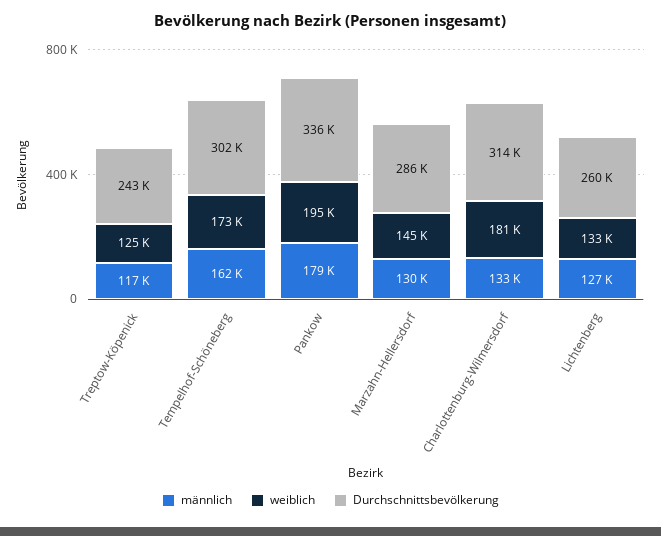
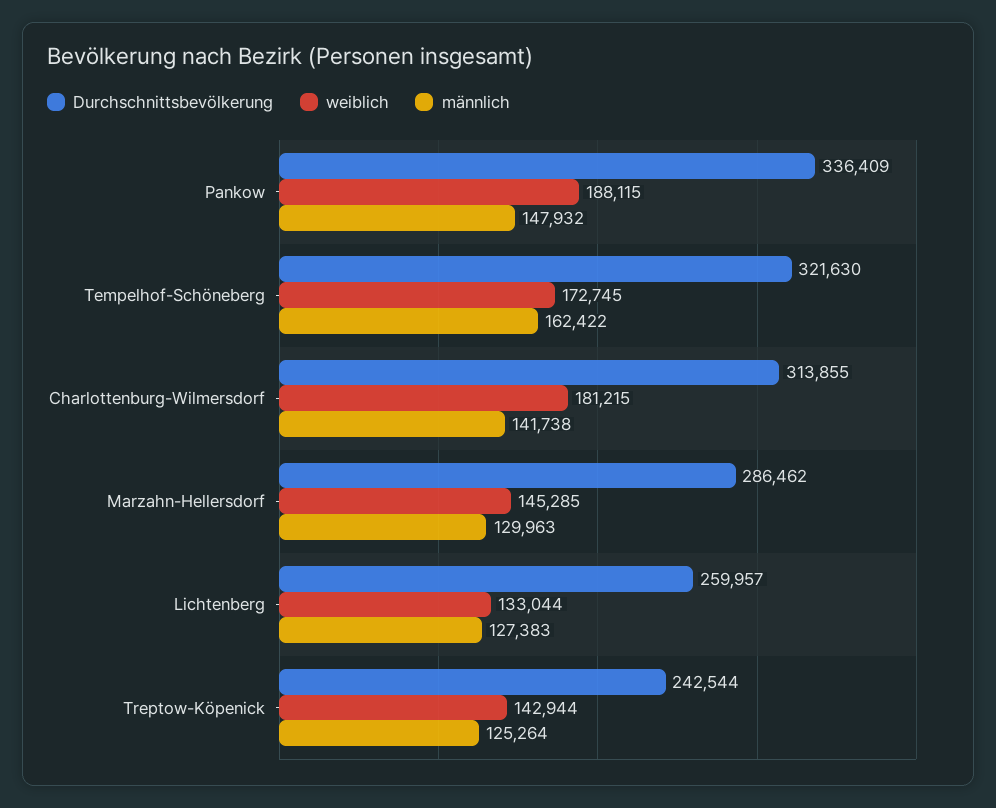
  {
    "männlich": {
-     "Treptow-Köpenick": 117000,
+     "Treptow-Köpenick": 125264,
      "Tempelhof-Schöneberg": 162422,
-     "Pankow": 179000,
+     "Pankow": 147932,
      "Marzahn-Hellersdorf": 129963,
-     "Charlottenburg-Wilmersdorf": 133000,
+     "Charlottenburg-Wilmersdorf": 141738,
      "Lichtenberg": 127383
    },
    "weiblich": {
-     "Treptow-Köpenick": 125000,
+     "Treptow-Köpenick": 142944,
      "Tempelhof-Schöneberg": 172745,
-     "Pankow": 195000,
+     "Pankow": 188115,
      "Marzahn-Hellersdorf": 145285,
      "Charlottenburg-Wilmersdorf": 181215,
      "Lichtenberg": 133044
    },
    "Durchschnittsbevölkerung": {
      "Treptow-Köpenick": 242544,
-     "Tempelhof-Schöneberg": 302000,
+     "Tempelhof-Schöneberg": 321630,
      "Pankow": 336409,
      "Marzahn-Hellersdorf": 286462,
      "Charlottenburg-Wilmersdorf": 313855,
      "Lichtenberg": 259957
    }
  }

